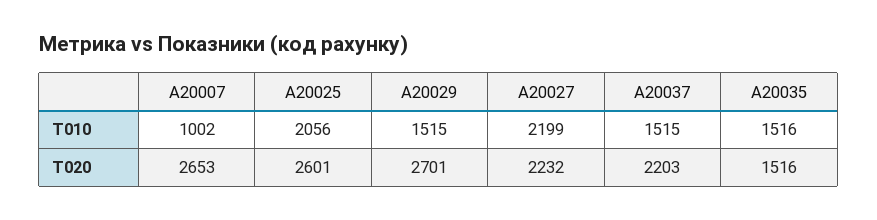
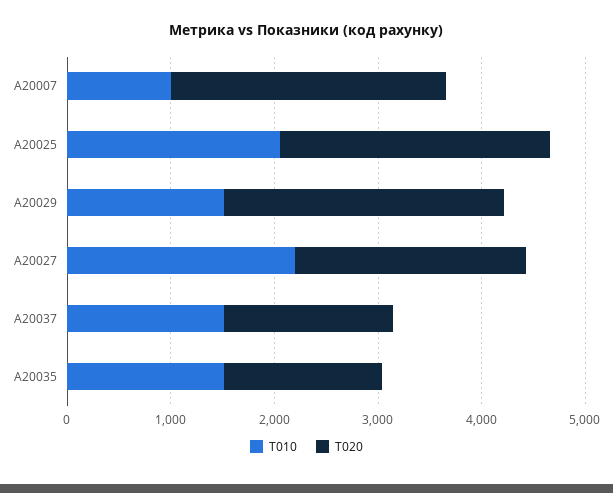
  {
    "T010": {
      "A20007": 1002,
      "A20025": 2056,
      "A20029": 1515,
      "A20027": 2199,
      "A20037": 1515,
      "A20035": 1516
    },
    "T020": {
      "A20007": 2653,
      "A20025": 2601,
      "A20029": 2701,
      "A20027": 2232,
-     "A20037": 2203,
+     "A20037": 1600,
      "A20035": 1516
    }
  }

